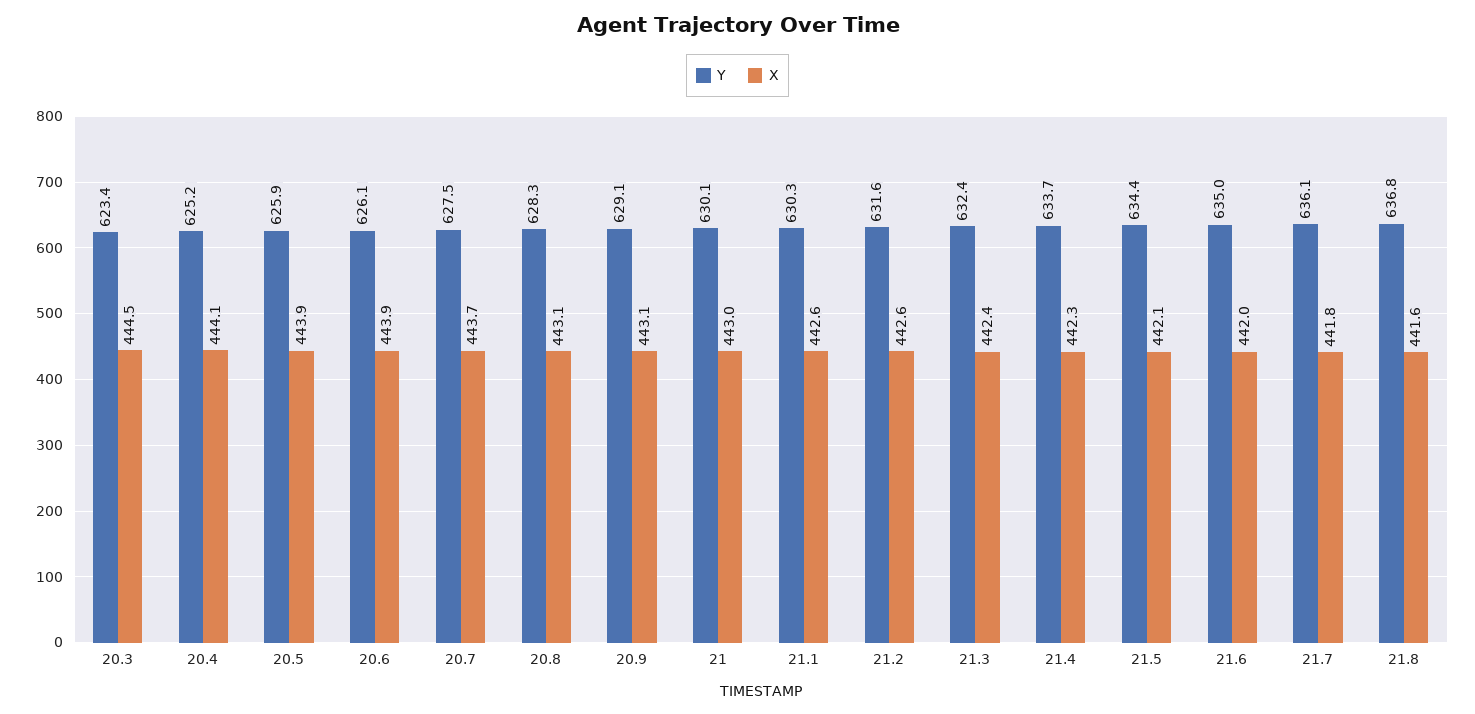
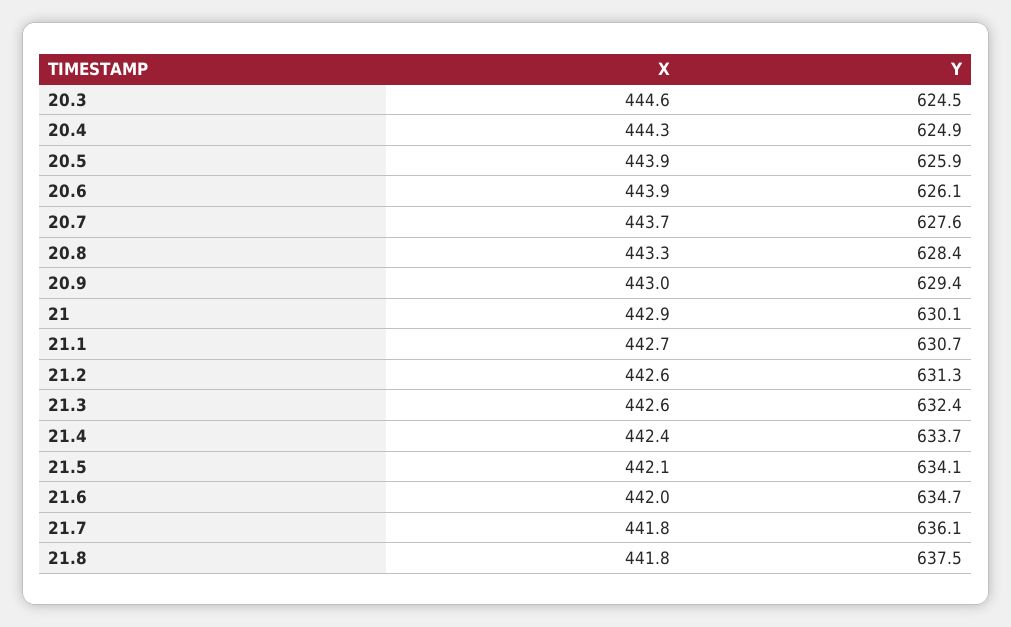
  {
    "Y": {
-     "20.3": 623.4,
+     "20.3": 624.5,
-     "20.4": 625.2,
+     "20.4": 624.9,
      "20.5": 625.9,
      "20.6": 626.1,
-     "20.7": 627.5,
+     "20.7": 627.6,
-     "20.8": 628.3,
+     "20.8": 628.4,
-     "20.9": 629.1,
+     "20.9": 629.4,
      "21": 630.1,
-     "21.1": 630.3,
+     "21.1": 630.7,
-     "21.2": 631.6,
+     "21.2": 631.3,
      "21.3": 632.4,
      "21.4": 633.7,
-     "21.5": 634.4,
+     "21.5": 634.1,
-     "21.6": 635,
+     "21.6": 634.7,
      "21.7": 636.1,
-     "21.8": 636.8
+     "21.8": 637.5
    },
    "X": {
-     "20.3": 444.5,
+     "20.3": 444.6,
-     "20.4": 444.1,
+     "20.4": 444.3,
      "20.5": 443.9,
      "20.6": 443.9,
      "20.7": 443.7,
-     "20.8": 443.1,
+     "20.8": 443.3,
-     "20.9": 443.1,
+     "20.9": 443,
-     "21": 443,
+     "21": 442.9,
-     "21.1": 442.6,
+     "21.1": 442.7,
      "21.2": 442.6,
-     "21.3": 442.4,
+     "21.3": 442.6,
-     "21.4": 442.3,
+     "21.4": 442.4,
      "21.5": 442.1,
      "21.6": 442,
      "21.7": 441.8,
-     "21.8": 441.6
+     "21.8": 441.8
    }
  }

